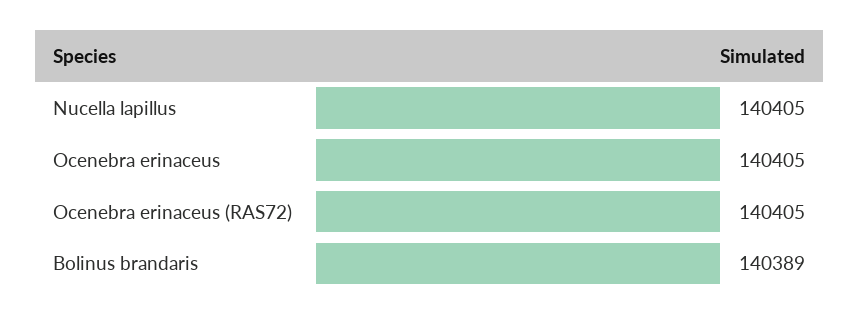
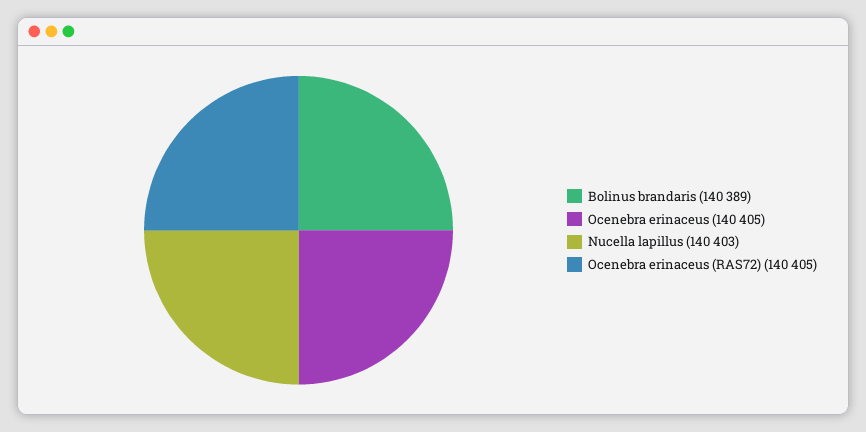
  {
-   "Nucella lapillus": 140405,
+   "Nucella lapillus": 140403,
    "Ocenebra erinaceus": 140405,
    "Ocenebra erinaceus (RAS72)": 140405,
    "Bolinus brandaris": 140389
  }

